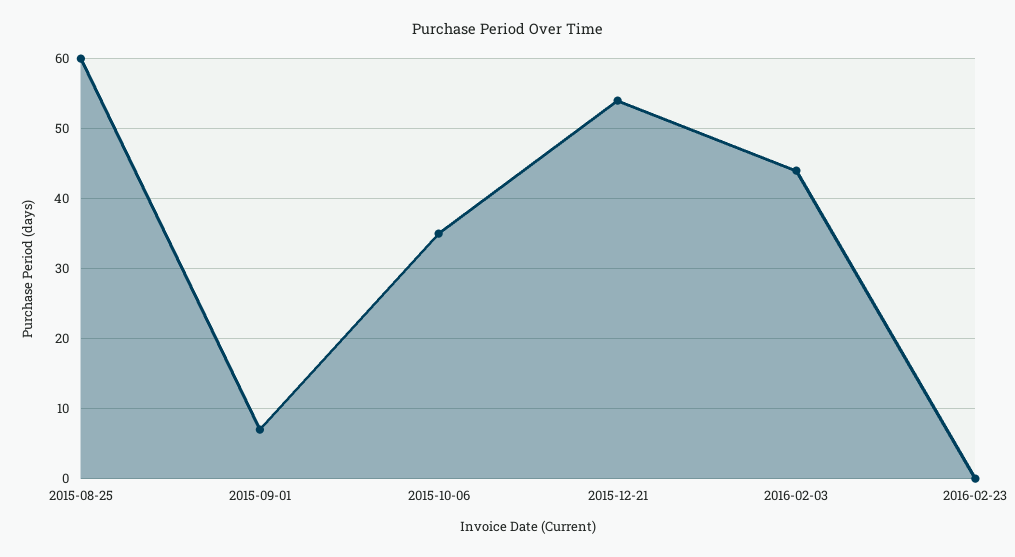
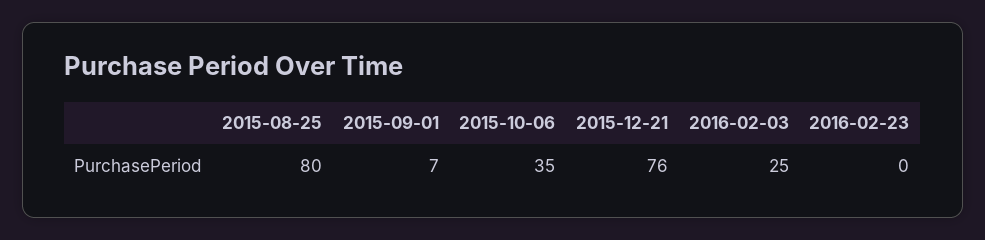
  {
-   "2015-08-25": 60,
+   "2015-08-25": 80,
    "2015-09-01": 7,
    "2015-10-06": 35,
-   "2015-12-21": 54,
+   "2015-12-21": 76,
-   "2016-02-03": 44,
+   "2016-02-03": 25,
    "2016-02-23": 0
  }

